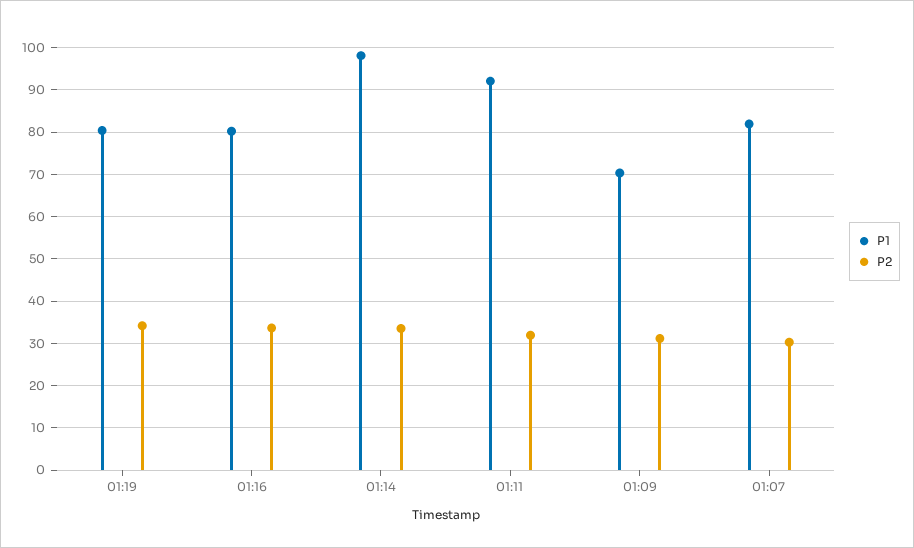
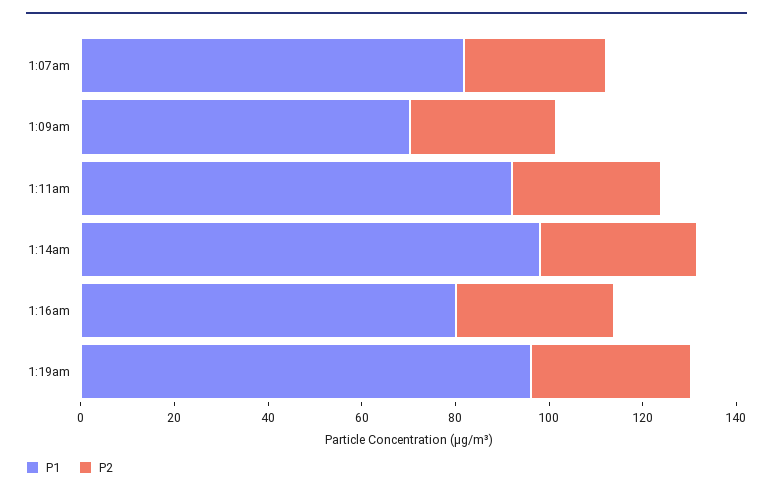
  {
    "P1": {
-     "01:19": 80,
+     "01:19": 95,
      "01:16": 80,
      "01:14": 98,
      "01:11": 92,
      "01:09": 70,
      "01:07": 82
    },
    "P2": {
      "01:19": 34,
      "01:16": 34,
      "01:14": 34,
      "01:11": 32,
      "01:09": 32,
      "01:07": 30
    }
  }

